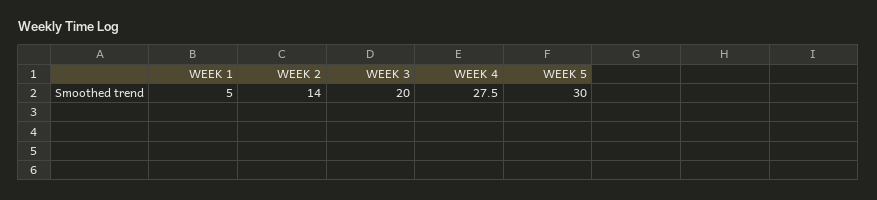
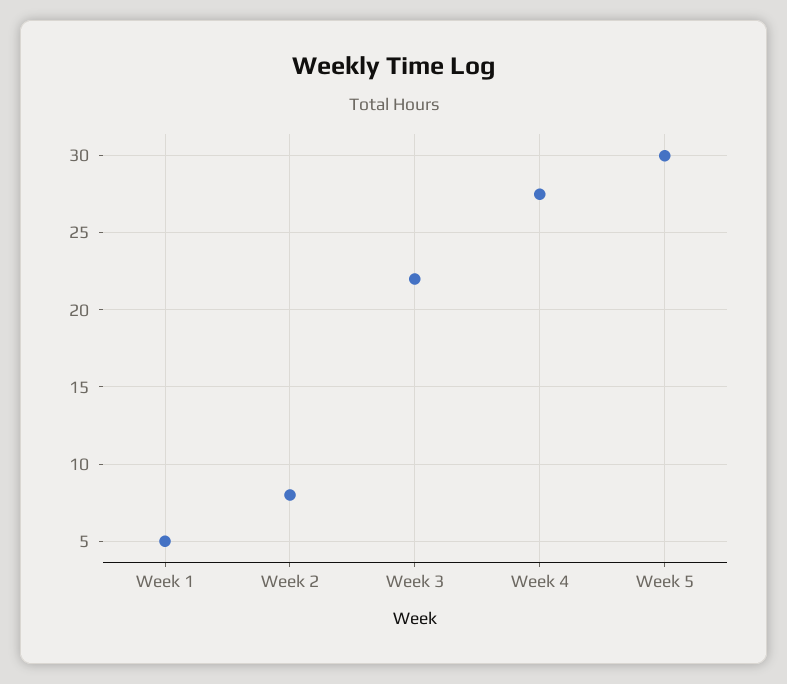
  {
    "WEEK 1": 5,
-   "WEEK 2": 14,
+   "WEEK 2": 8,
-   "WEEK 3": 20,
+   "WEEK 3": 22,
    "WEEK 4": 27.5,
    "WEEK 5": 30
  }

